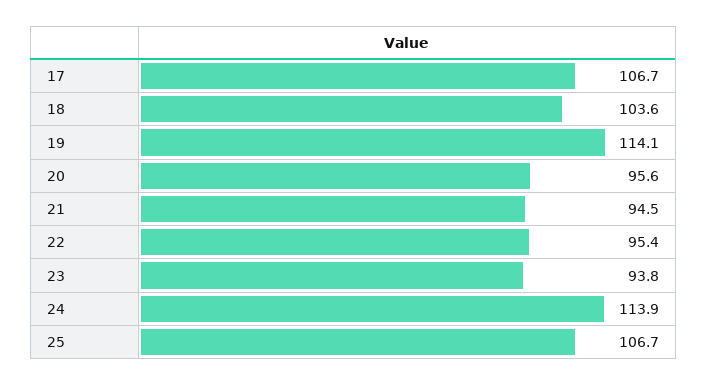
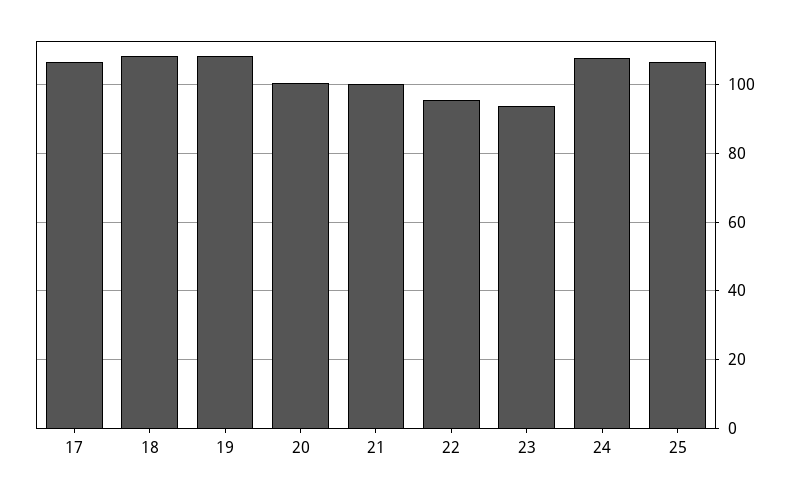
  {
    "17": 106.7,
-   "18": 103.6,
+   "18": 108,
-   "19": 114.1,
+   "19": 108,
-   "20": 95.6,
+   "20": 100,
-   "21": 94.5,
+   "21": 100,
    "22": 95.4,
    "23": 93.8,
-   "24": 113.9,
+   "24": 108,
    "25": 106.7
  }

